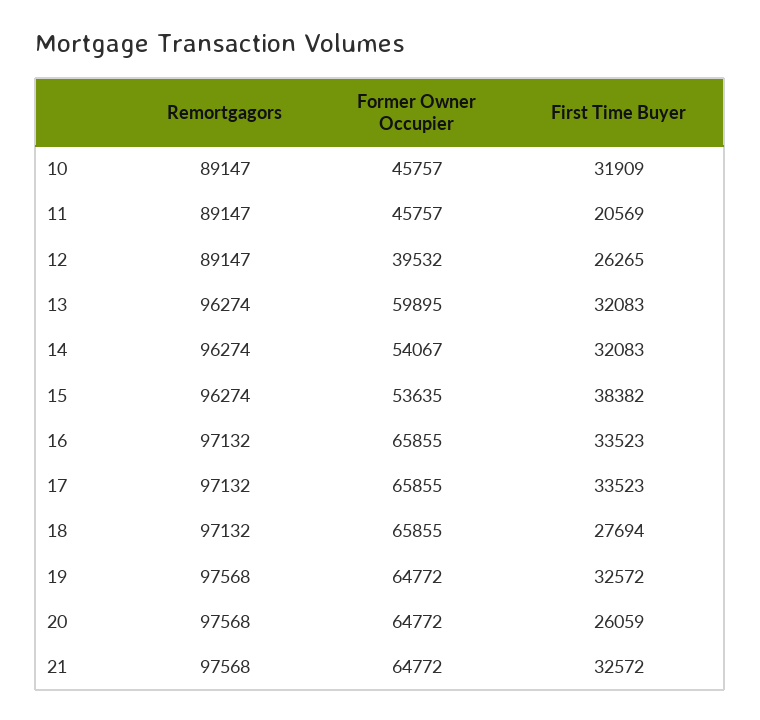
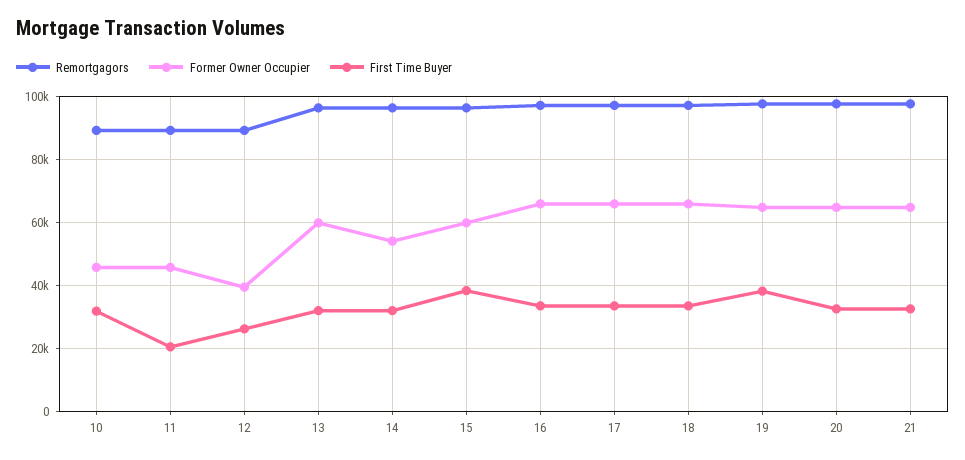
  {
    "Remortgagors": {
      "10": 89147,
      "11": 89147,
      "12": 89147,
      "13": 96274,
      "14": 96274,
      "15": 96274,
      "16": 97132,
      "17": 97132,
      "18": 97132,
      "19": 97568,
      "20": 97568,
      "21": 97568
    },
    "Former Owner Occupier": {
      "10": 45757,
      "11": 45757,
      "12": 39532,
      "13": 59895,
      "14": 54067,
-     "15": 53635,
+     "15": 60000,
      "16": 65855,
      "17": 65855,
      "18": 65855,
      "19": 64772,
      "20": 64772,
      "21": 64772
    },
    "First Time Buyer": {
      "10": 31909,
      "11": 20569,
      "12": 26265,
      "13": 32083,
      "14": 32083,
      "15": 38382,
      "16": 33523,
      "17": 33523,
-     "18": 27694,
+     "18": 34000,
-     "19": 32572,
+     "19": 38000,
-     "20": 26059,
+     "20": 32000,
      "21": 32572
    }
  }

